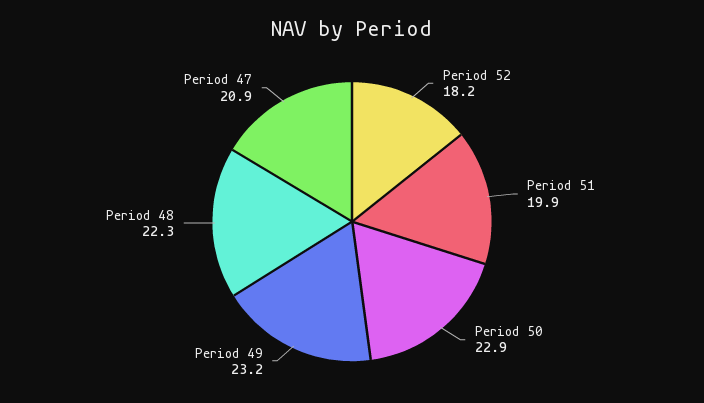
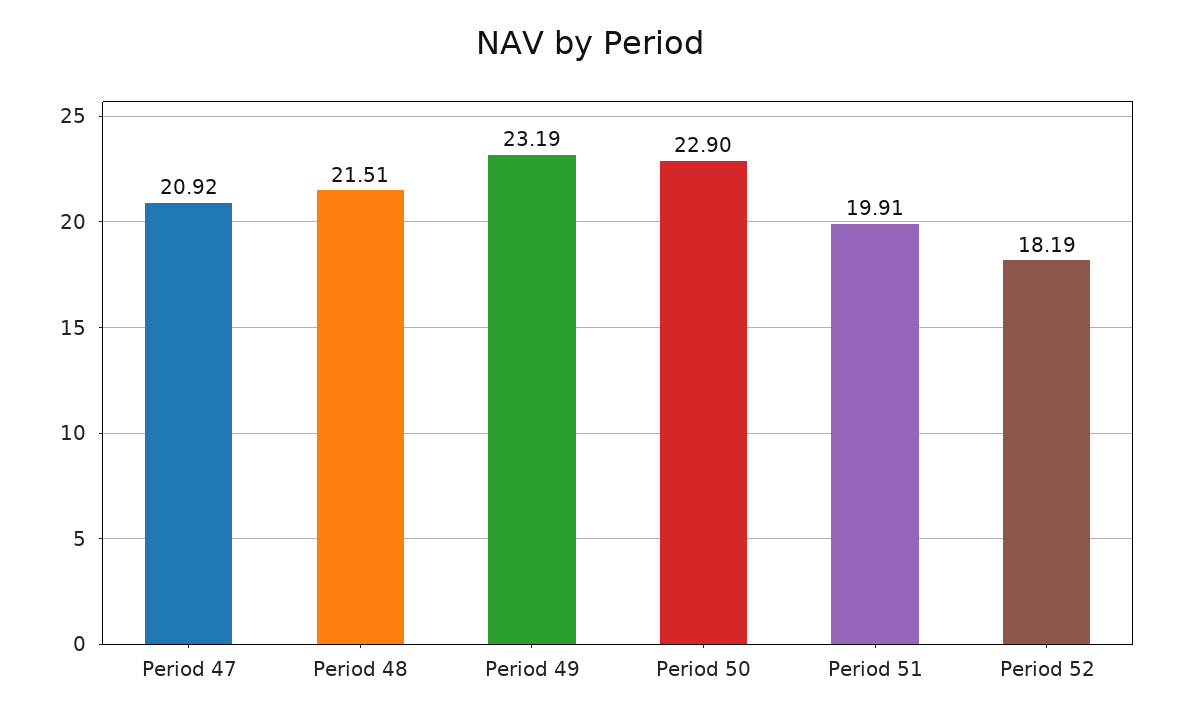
  {
    "Period 52": 18.19,
    "Period 51": 19.91,
    "Period 50": 22.9,
    "Period 49": 23.19,
-   "Period 48": 22.3,
+   "Period 48": 21.51,
    "Period 47": 20.92
  }

